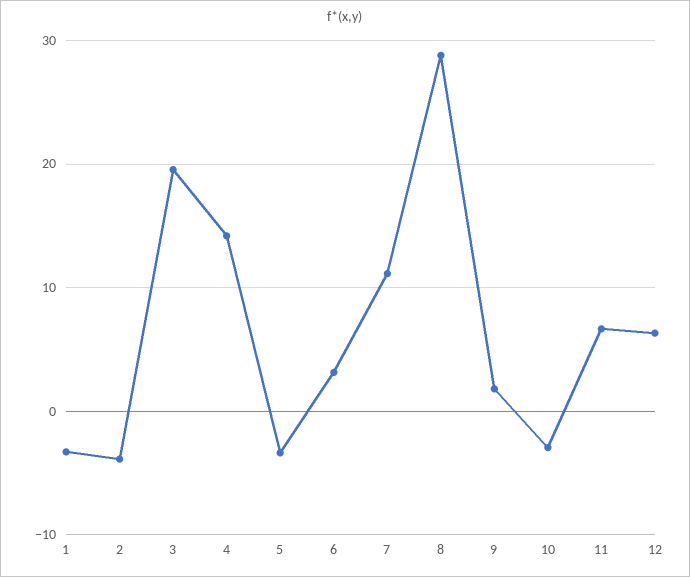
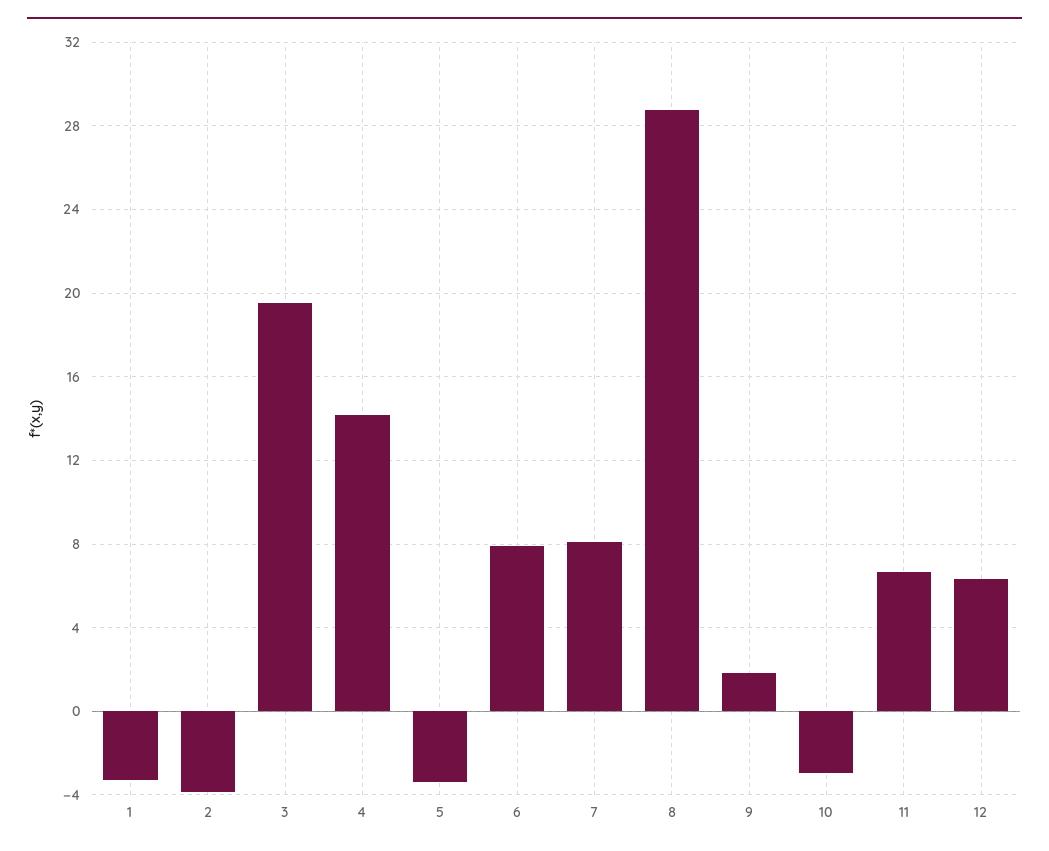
  {
    "1": -3.5,
    "2": -4,
    "3": 19.5,
    "4": 14,
    "5": -3.5,
-   "6": 3,
+   "6": 8,
-   "7": 11,
+   "7": 8,
    "8": 29,
    "9": 2,
    "10": -3,
    "11": 6.5,
    "12": 6.5
  }

